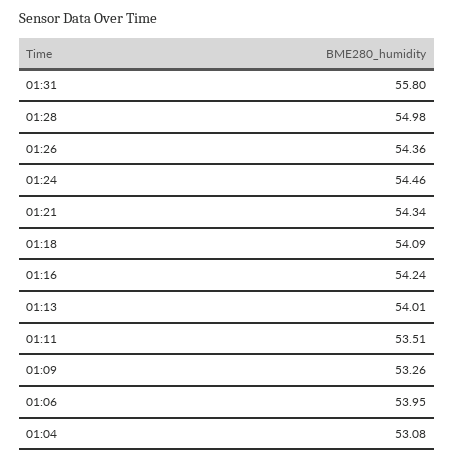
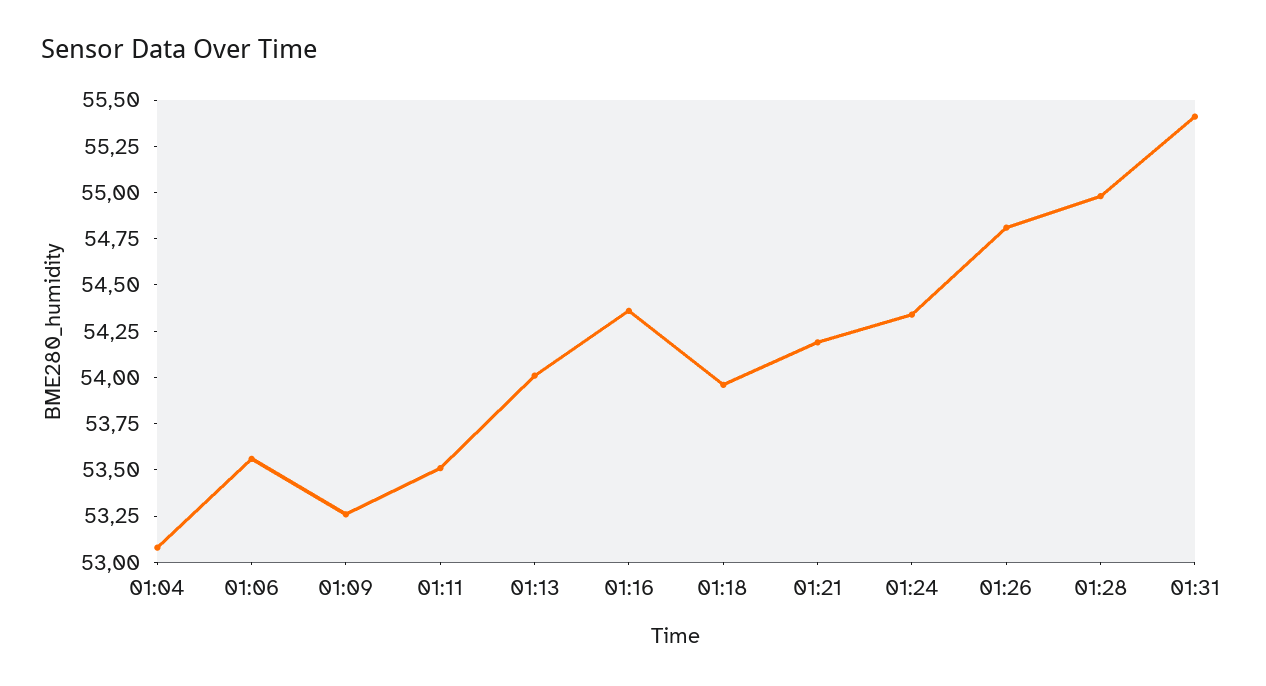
  {
-   "01:31": 55.8,
+   "01:31": 55.4,
    "01:28": 54.98,
-   "01:26": 54.36,
+   "01:26": 54.8,
-   "01:24": 54.46,
+   "01:24": 54.35,
-   "01:21": 54.34,
+   "01:21": 54.2,
-   "01:18": 54.09,
+   "01:18": 53.95,
-   "01:16": 54.24,
+   "01:16": 54.35,
    "01:13": 54.01,
    "01:11": 53.51,
    "01:09": 53.26,
-   "01:06": 53.95,
+   "01:06": 53.55,
    "01:04": 53.08
  }

